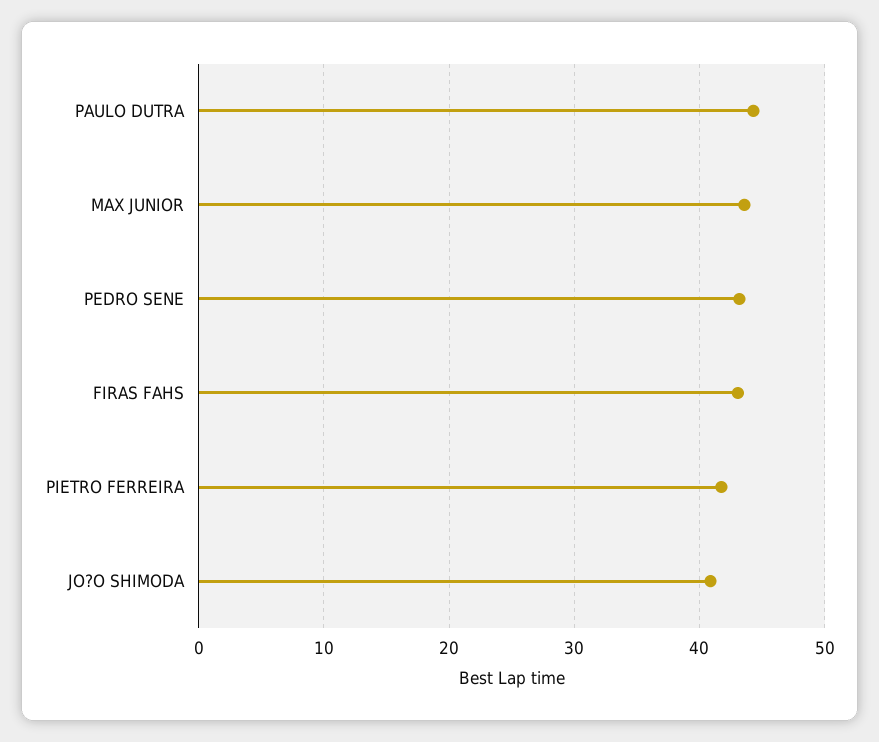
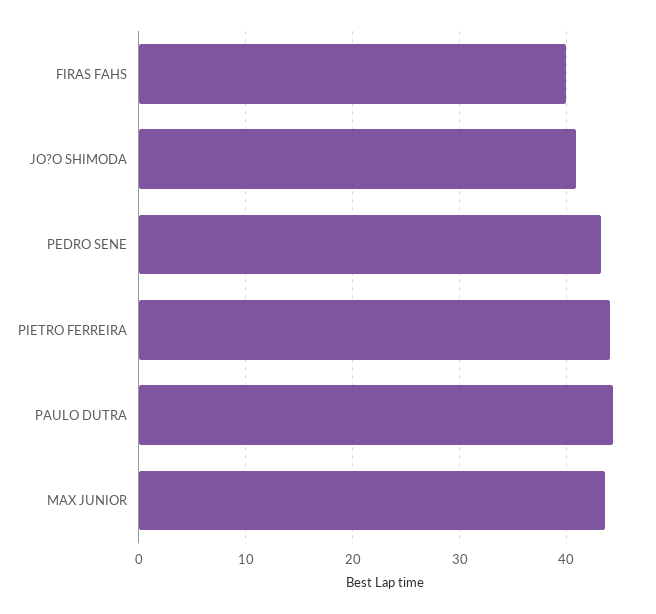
  {
    "PAULO DUTRA": 44,
    "MAX JUNIOR": 44,
    "PEDRO SENE": 43,
-   "FIRAS FAHS": 43,
+   "FIRAS FAHS": 40,
-   "PIETRO FERREIRA": 42,
+   "PIETRO FERREIRA": 44,
    "JO?O SHIMODA": 41
  }

